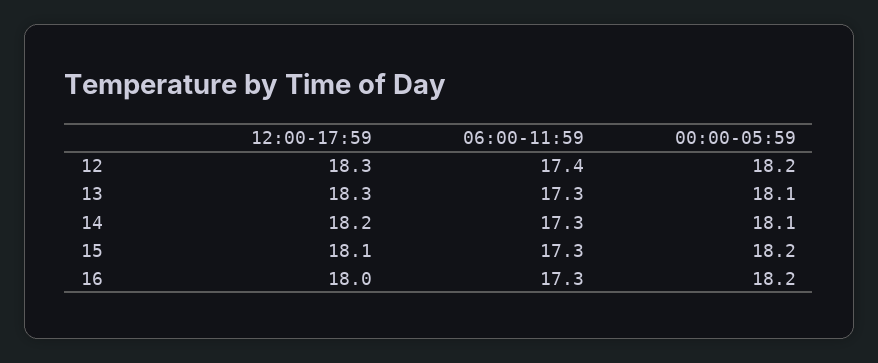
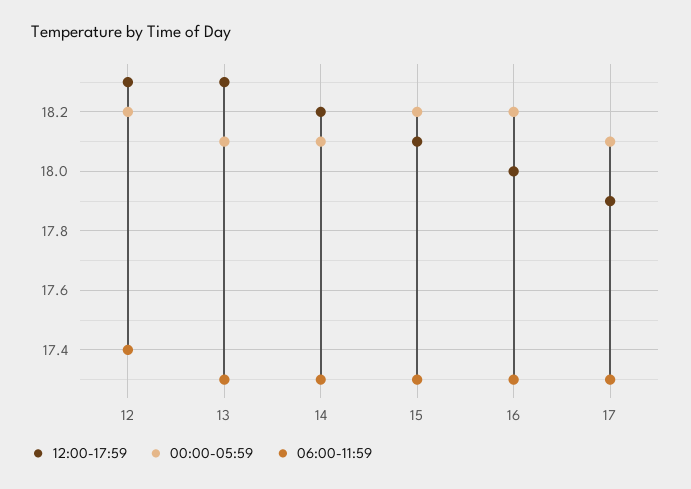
  {
    "12:00-17:59": {
      "12": 18.3,
      "13": 18.3,
      "14": 18.2,
      "15": 18.1,
-     "16": 18
+     "16": 18,
+     "17": 17.9
    },
    "06:00-11:59": {
      "12": 17.4,
      "13": 17.3,
      "14": 17.3,
      "15": 17.3,
-     "16": 17.3
+     "16": 17.3,
+     "17": 17.3
    },
    "00:00-05:59": {
      "12": 18.2,
      "13": 18.1,
      "14": 18.1,
      "15": 18.2,
-     "16": 18.2
+     "16": 18.2,
+     "17": 18.1
    }
  }

